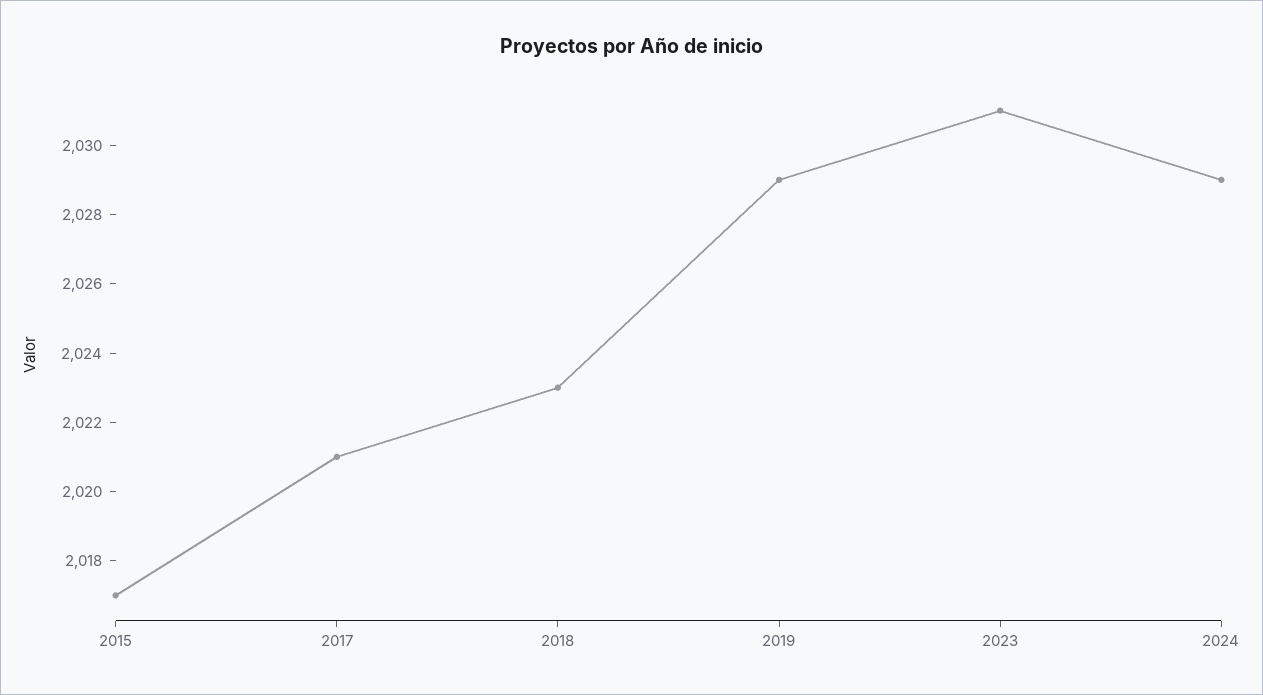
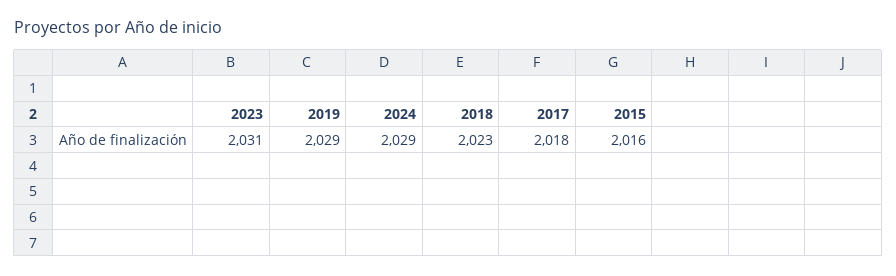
  {
-   "2015": 2017,
+   "2015": 2016,
-   "2017": 2021,
+   "2017": 2018,
    "2018": 2023,
    "2019": 2029,
    "2023": 2031,
    "2024": 2029
  }

